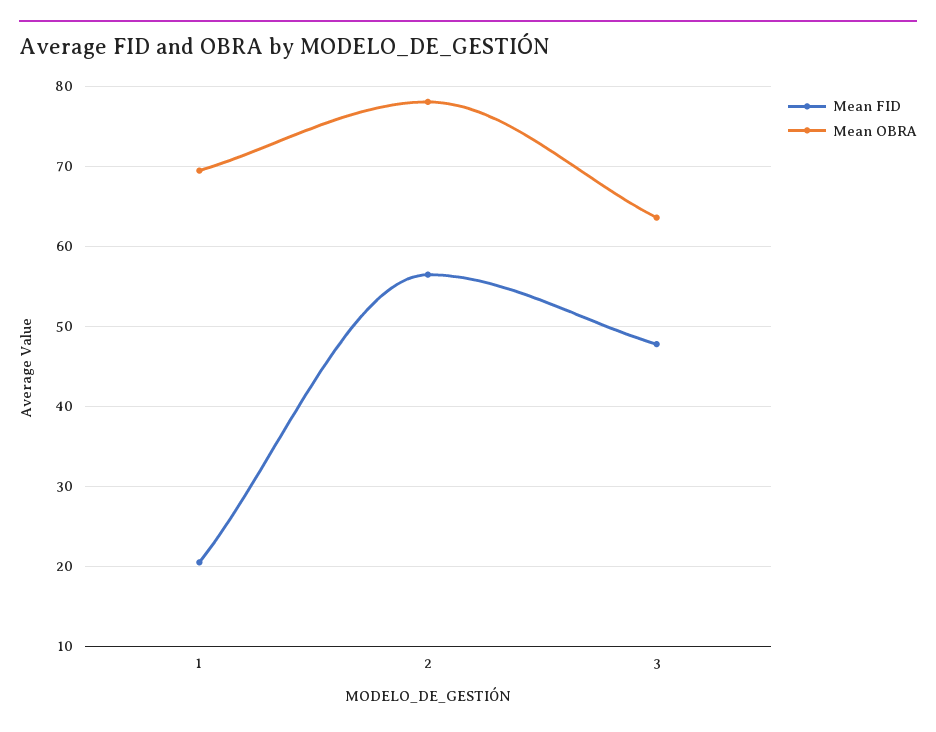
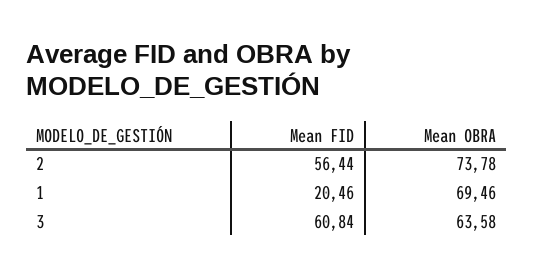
  {
    "Mean FID": {
      "1": 20.46,
      "2": 56.44,
-     "3": 48
+     "3": 60.84
    },
    "Mean OBRA": {
      "1": 69.46,
-     "2": 78,
+     "2": 73.78,
      "3": 63.58
    }
  }

